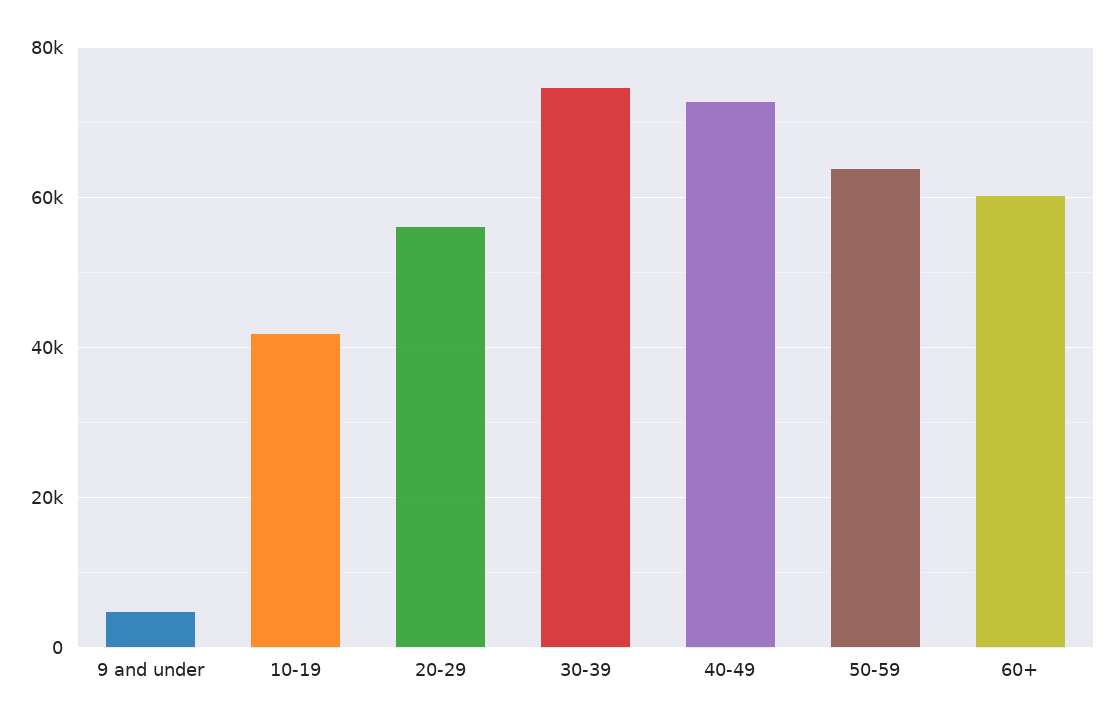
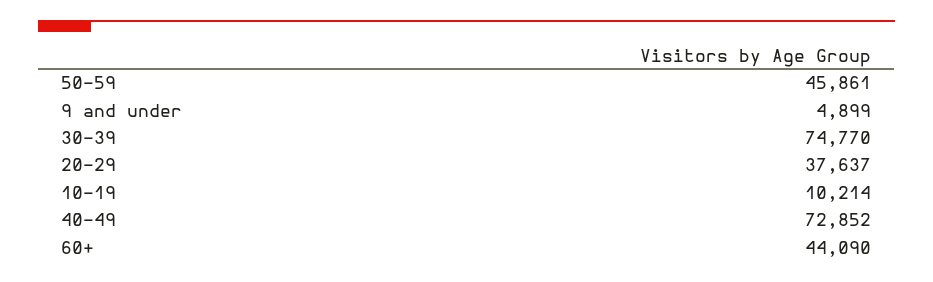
  {
    "9 and under": 4899,
-   "10-19": 42000,
+   "10-19": 10214,
-   "20-29": 56000,
+   "20-29": 37637,
    "30-39": 74770,
    "40-49": 72852,
-   "50-59": 64000,
+   "50-59": 45861,
-   "60+": 60000
+   "60+": 44090
  }

